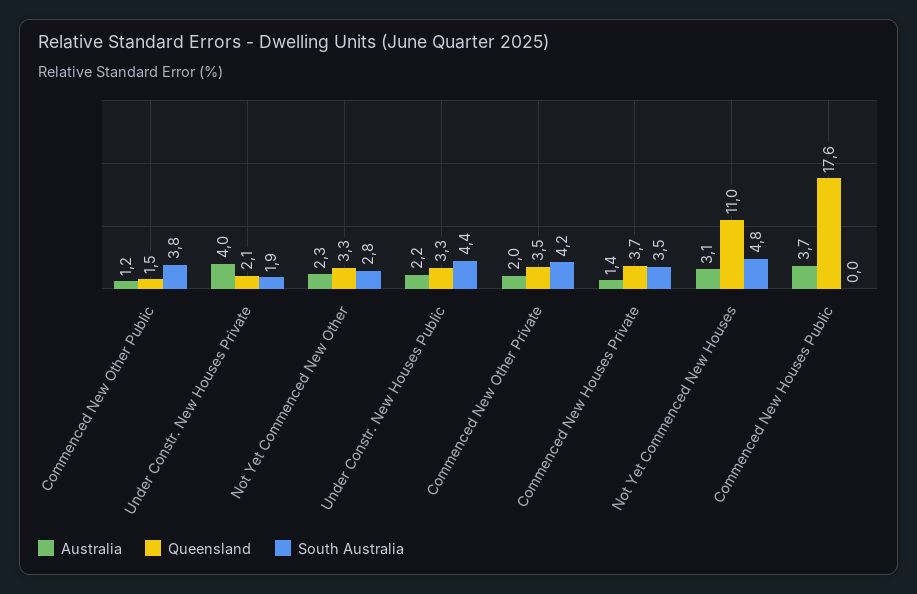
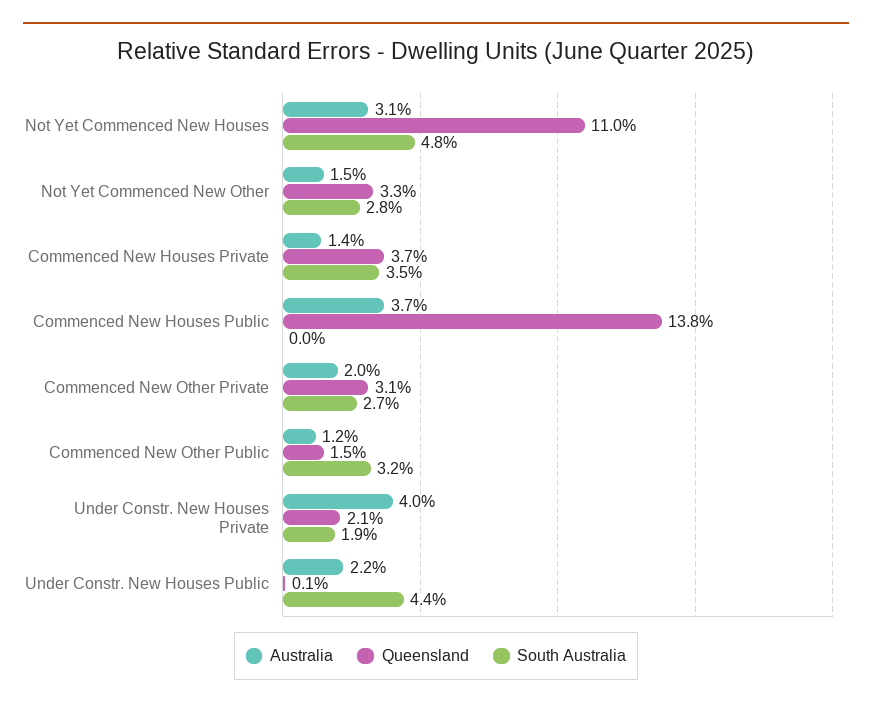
  {
    "Australia": {
      "Commenced New Other Public": 1.2,
      "Under Constr. New Houses Private": 4,
-     "Not Yet Commenced New Other": 2.3,
+     "Not Yet Commenced New Other": 1.5,
      "Under Constr. New Houses Public": 2.2,
      "Commenced New Other Private": 2,
      "Commenced New Houses Private": 1.4,
      "Not Yet Commenced New Houses": 3.1,
      "Commenced New Houses Public": 3.7
    },
    "Queensland": {
      "Commenced New Other Public": 1.5,
      "Under Constr. New Houses Private": 2.1,
      "Not Yet Commenced New Other": 3.3,
-     "Under Constr. New Houses Public": 3.3,
+     "Under Constr. New Houses Public": 0.1,
-     "Commenced New Other Private": 3.5,
+     "Commenced New Other Private": 3.1,
      "Commenced New Houses Private": 3.7,
      "Not Yet Commenced New Houses": 11,
-     "Commenced New Houses Public": 17.6
+     "Commenced New Houses Public": 13.8
    },
    "South Australia": {
-     "Commenced New Other Public": 3.8,
+     "Commenced New Other Public": 3.2,
      "Under Constr. New Houses Private": 1.9,
      "Not Yet Commenced New Other": 2.8,
      "Under Constr. New Houses Public": 4.4,
-     "Commenced New Other Private": 4.2,
+     "Commenced New Other Private": 2.7,
      "Commenced New Houses Private": 3.5,
      "Not Yet Commenced New Houses": 4.8,
      "Commenced New Houses Public": 0
    }
  }

